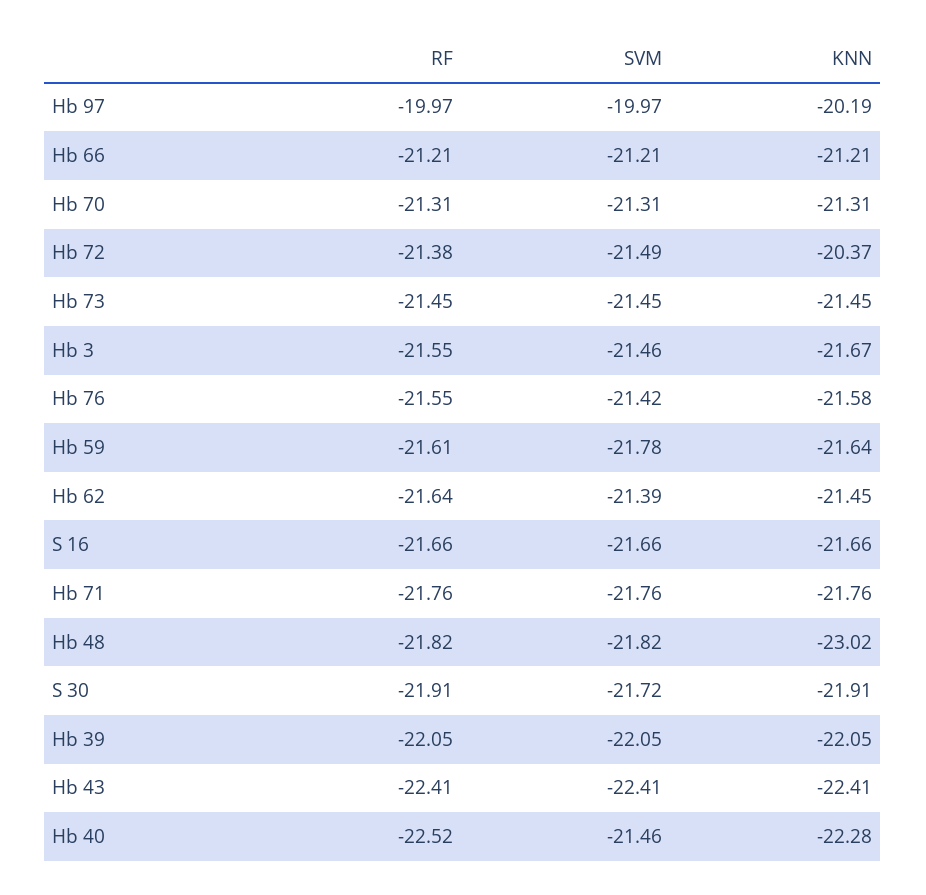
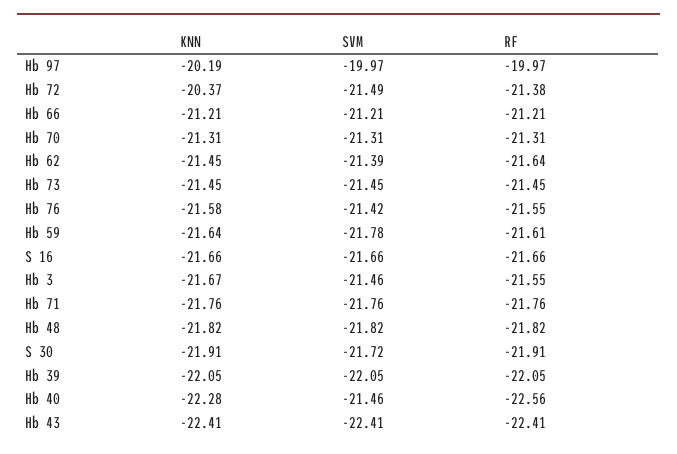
  {
    "RF": {
      "Hb 97": -19.97,
      "Hb 66": -21.21,
      "Hb 70": -21.31,
      "Hb 72": -21.38,
      "Hb 73": -21.45,
      "Hb 3": -21.55,
      "Hb 76": -21.55,
      "Hb 59": -21.61,
      "Hb 62": -21.64,
      "S 16": -21.66,
      "Hb 71": -21.76,
      "Hb 48": -21.82,
      "S 30": -21.91,
      "Hb 39": -22.05,
      "Hb 43": -22.41,
-     "Hb 40": -22.52
+     "Hb 40": -22.56
    },
    "SVM": {
      "Hb 97": -19.97,
      "Hb 66": -21.21,
      "Hb 70": -21.31,
      "Hb 72": -21.49,
      "Hb 73": -21.45,
      "Hb 3": -21.46,
      "Hb 76": -21.42,
      "Hb 59": -21.78,
      "Hb 62": -21.39,
      "S 16": -21.66,
      "Hb 71": -21.76,
      "Hb 48": -21.82,
      "S 30": -21.72,
      "Hb 39": -22.05,
      "Hb 43": -22.41,
      "Hb 40": -21.46
    },
    "KNN": {
      "Hb 97": -20.19,
      "Hb 66": -21.21,
      "Hb 70": -21.31,
      "Hb 72": -20.37,
      "Hb 73": -21.45,
      "Hb 3": -21.67,
      "Hb 76": -21.58,
      "Hb 59": -21.64,
      "Hb 62": -21.45,
      "S 16": -21.66,
      "Hb 71": -21.76,
-     "Hb 48": -23.02,
+     "Hb 48": -21.82,
      "S 30": -21.91,
      "Hb 39": -22.05,
      "Hb 43": -22.41,
      "Hb 40": -22.28
    }
  }

